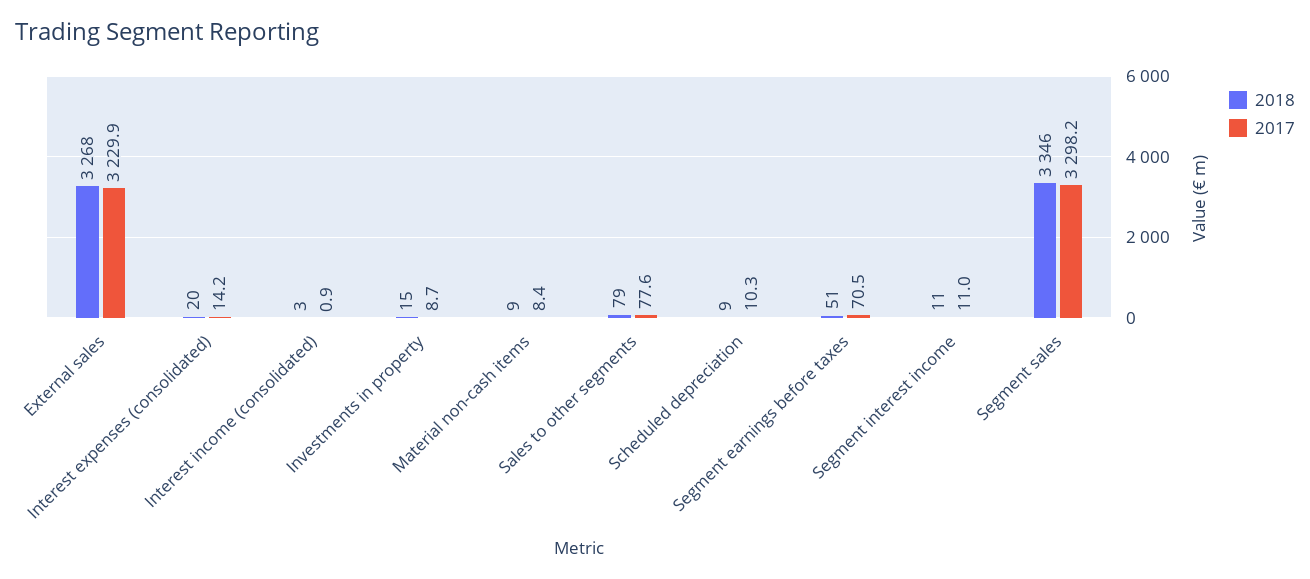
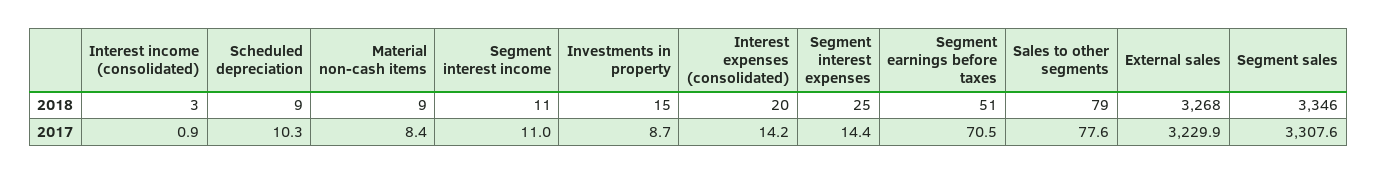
  {
    "2018": {
      "External sales": 3268,
      "Interest expenses (consolidated)": 20,
      "Interest income (consolidated)": 3,
      "Investments in property": 15,
      "Material non-cash items": 9,
      "Sales to other segments": 79,
      "Scheduled depreciation": 9,
      "Segment earnings before taxes": 51,
      "Segment interest income": 11,
-     "Segment sales": 3346
+     "Segment sales": 3346,
+     "Segment interest expenses": 25
    },
    "2017": {
      "External sales": 3229.9,
      "Interest expenses (consolidated)": 14.2,
      "Interest income (consolidated)": 0.9,
      "Investments in property": 8.7,
      "Material non-cash items": 8.4,
      "Sales to other segments": 77.6,
      "Scheduled depreciation": 10.3,
      "Segment earnings before taxes": 70.5,
      "Segment interest income": 11,
-     "Segment sales": 3298.2
+     "Segment sales": 3307.6,
+     "Segment interest expenses": 14.4
    }
  }

